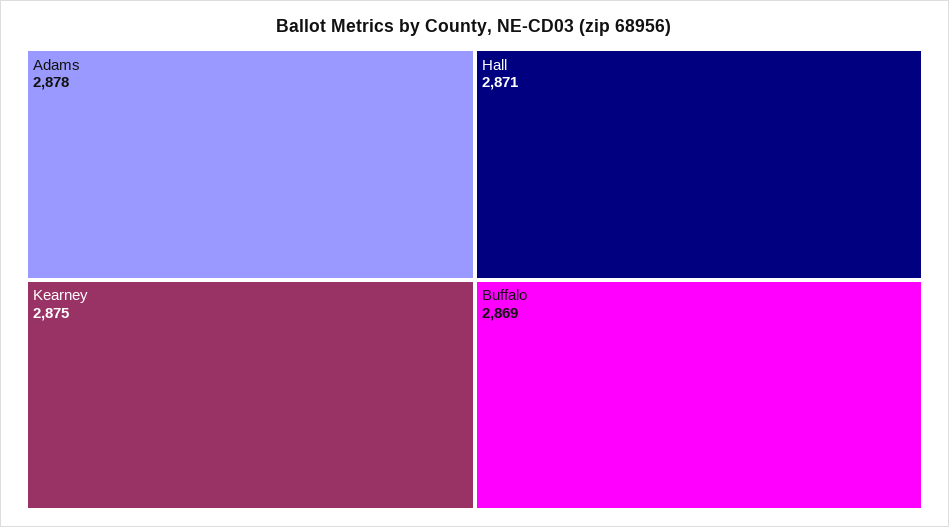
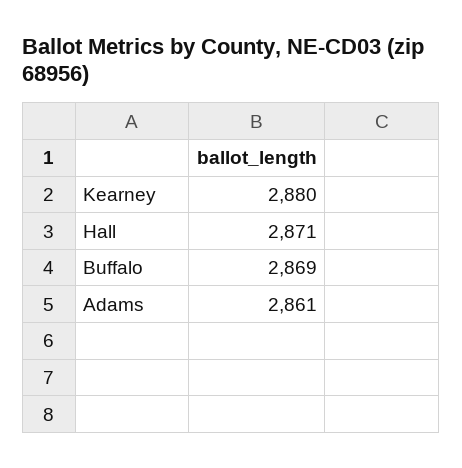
  {
-   "Adams": 2878,
+   "Adams": 2861,
-   "Kearney": 2875,
+   "Kearney": 2880,
    "Hall": 2871,
    "Buffalo": 2869
  }

